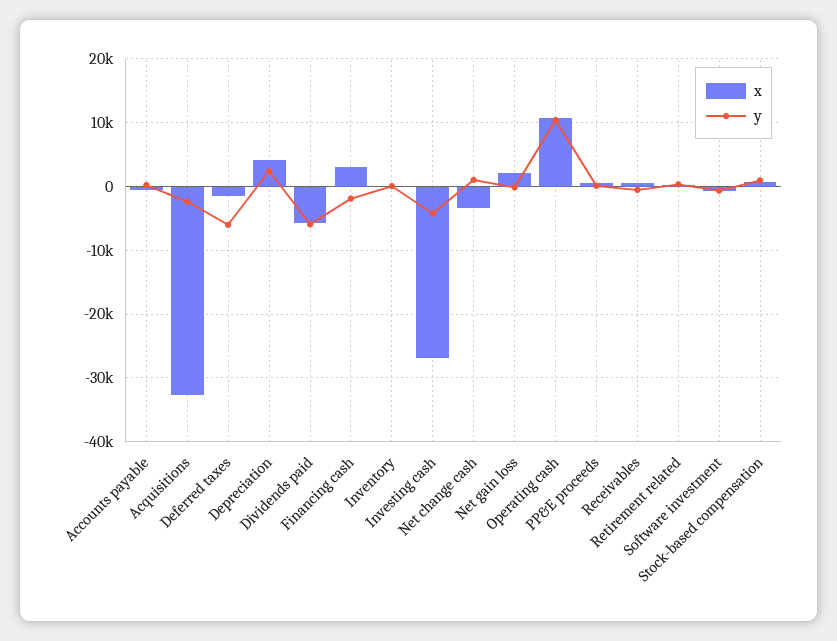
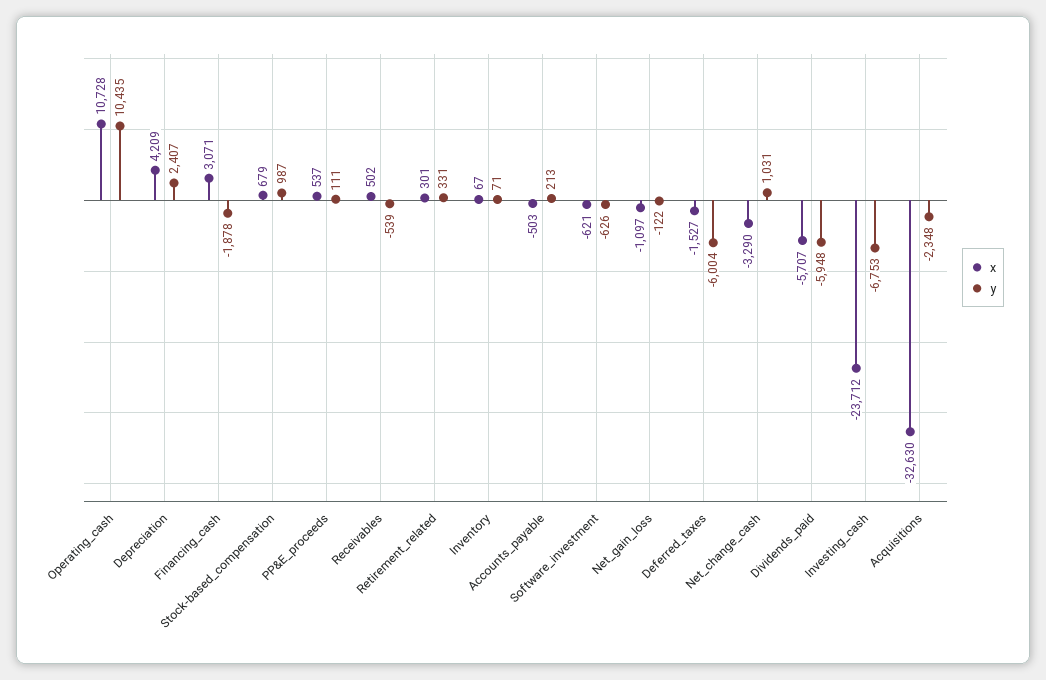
  {
    "x": {
      "Accounts payable": -503,
      "Acquisitions": -32630,
      "Deferred taxes": -1527,
      "Depreciation": 4209,
      "Dividends paid": -5707,
      "Financing cash": 3071,
      "Inventory": 67,
-     "Investing cash": -27000,
+     "Investing cash": -23712,
      "Net change cash": -3290,
-     "Net gain loss": 2000,
+     "Net gain loss": -1097,
      "Operating cash": 10728,
      "PP&E proceeds": 537,
      "Receivables": 502,
      "Retirement related": 301,
      "Software investment": -621,
      "Stock-based compensation": 679
    },
    "y": {
      "Accounts payable": 213,
      "Acquisitions": -2348,
      "Deferred taxes": -6004,
      "Depreciation": 2407,
      "Dividends paid": -5948,
      "Financing cash": -1878,
      "Inventory": 71,
-     "Investing cash": -4000,
+     "Investing cash": -6753,
      "Net change cash": 1031,
      "Net gain loss": -122,
      "Operating cash": 10435,
      "PP&E proceeds": 111,
      "Receivables": -539,
      "Retirement related": 331,
      "Software investment": -626,
      "Stock-based compensation": 987
    }
  }

